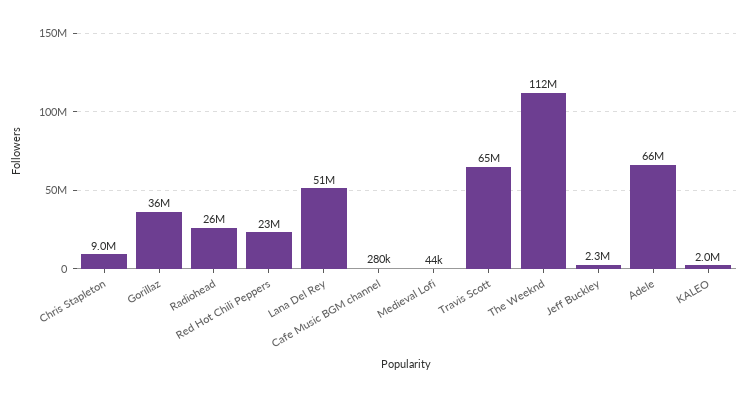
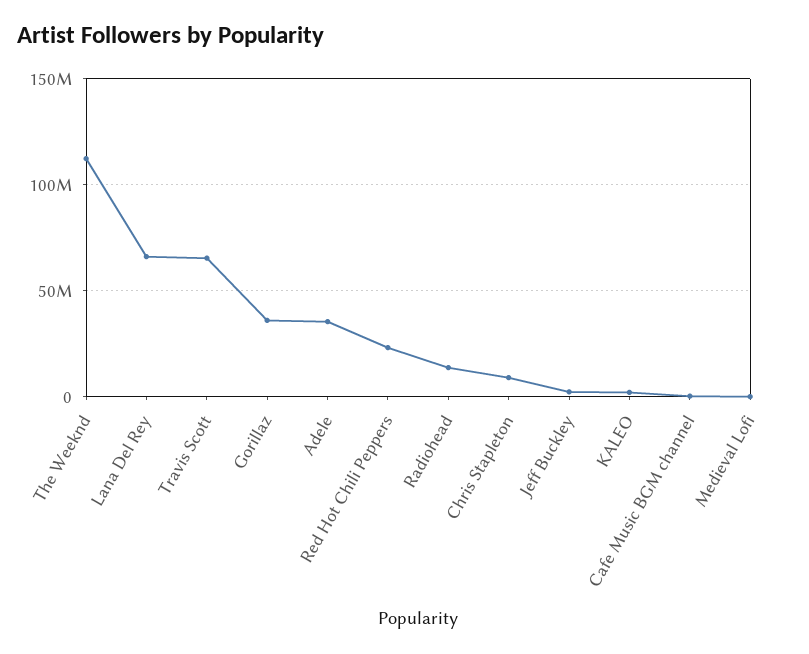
  {
    "Chris Stapleton": 9000000,
    "Gorillaz": 36000000,
-   "Radiohead": 26000000,
+   "Radiohead": 15000000,
    "Red Hot Chili Peppers": 23000000,
-   "Lana Del Rey": 51000000,
+   "Lana Del Rey": 65000000,
    "Cafe Music BGM channel": 280000,
    "Medieval Lofi": 44000,
    "Travis Scott": 65000000,
    "The Weeknd": 112000000,
    "Jeff Buckley": 2300000,
-   "Adele": 66000000,
+   "Adele": 35000000,
    "KALEO": 2000000
  }

